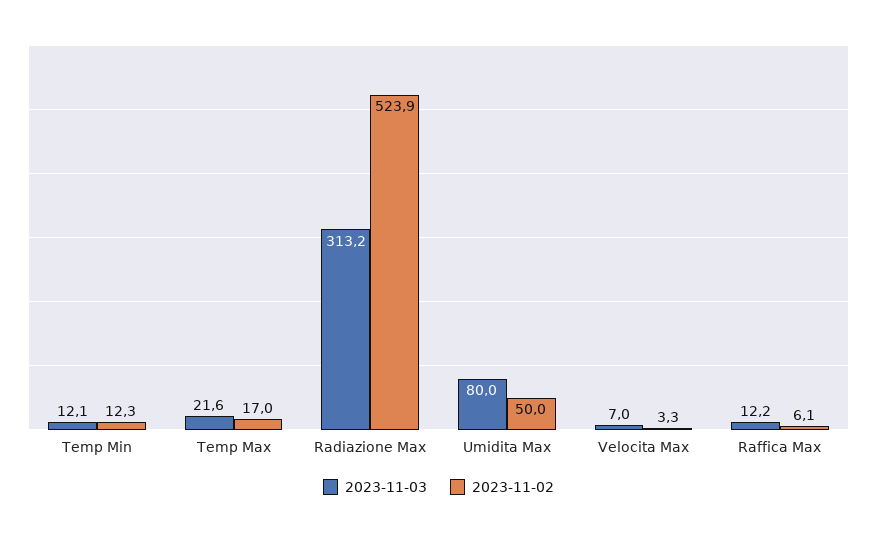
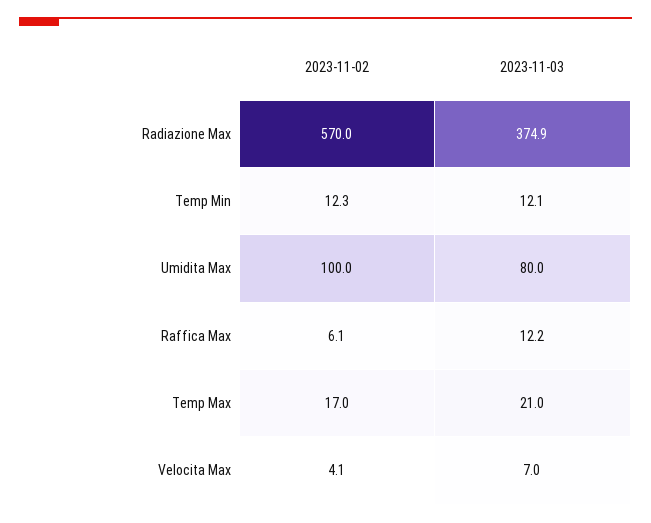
  {
    "2023-11-03": {
      "Temp Min": 12.1,
-     "Temp Max": 21.6,
+     "Temp Max": 21,
-     "Radiazione Max": 313.2,
+     "Radiazione Max": 374.9,
      "Umidita Max": 80,
      "Velocita Max": 7,
      "Raffica Max": 12.2
    },
    "2023-11-02": {
      "Temp Min": 12.3,
      "Temp Max": 17,
-     "Radiazione Max": 523.9,
+     "Radiazione Max": 570,
-     "Umidita Max": 50,
+     "Umidita Max": 100,
-     "Velocita Max": 3.3,
+     "Velocita Max": 4.1,
      "Raffica Max": 6.1
    }
  }

